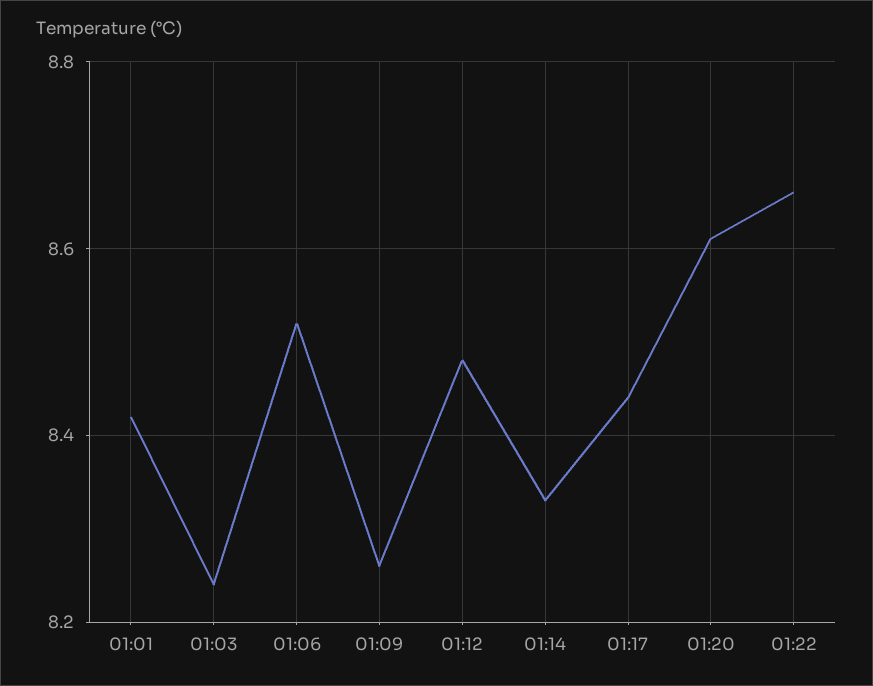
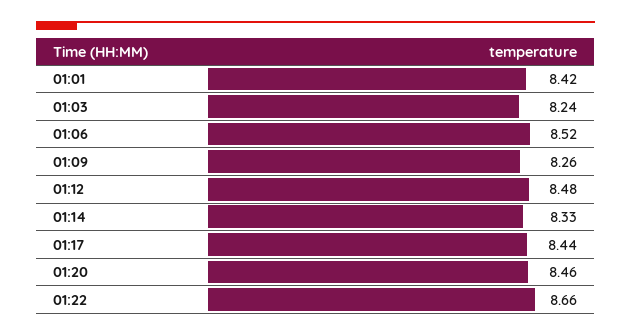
  {
    "01:01": 8.42,
    "01:03": 8.24,
    "01:06": 8.52,
    "01:09": 8.26,
    "01:12": 8.48,
    "01:14": 8.33,
    "01:17": 8.44,
-   "01:20": 8.6,
+   "01:20": 8.46,
    "01:22": 8.66
  }

